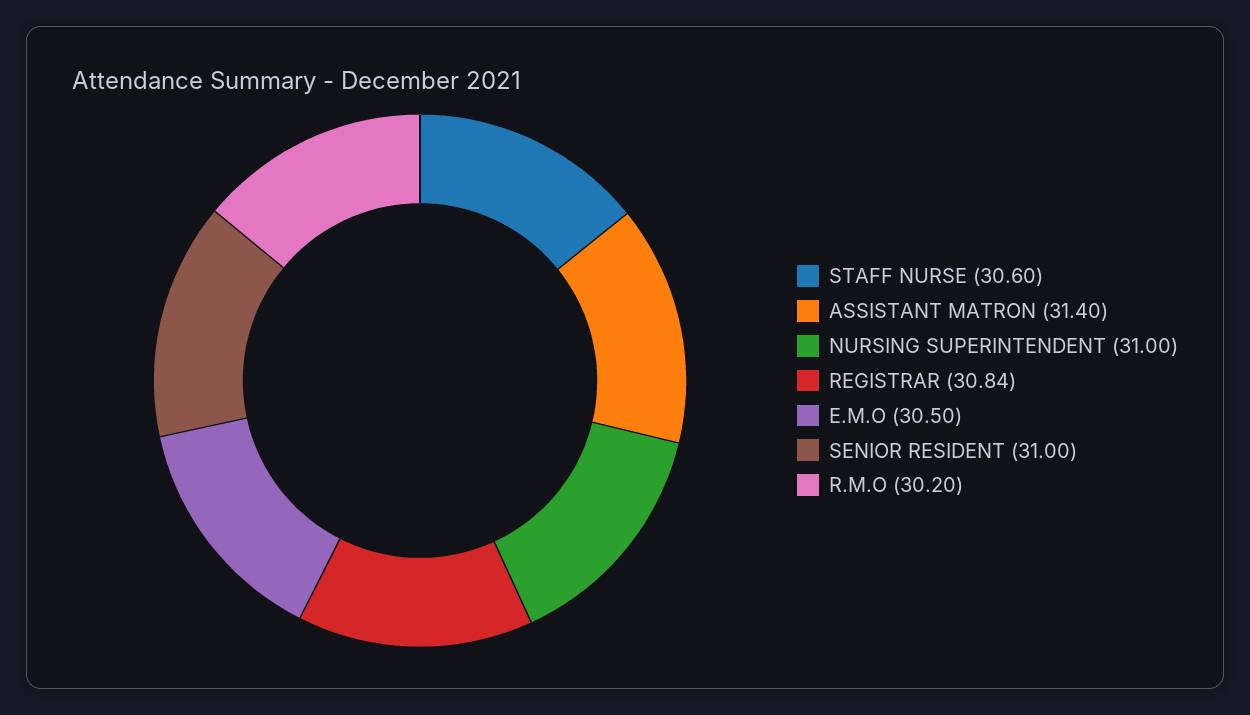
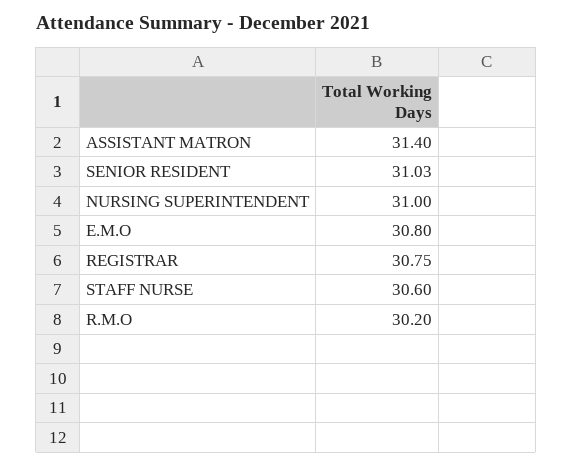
  {
    "STAFF NURSE": 30.6,
    "ASSISTANT MATRON": 31.4,
    "NURSING SUPERINTENDENT": 31,
-   "REGISTRAR": 30.84,
+   "REGISTRAR": 30.75,
-   "E.M.O": 30.5,
+   "E.M.O": 30.8,
-   "SENIOR RESIDENT": 31,
+   "SENIOR RESIDENT": 31.03,
    "R.M.O": 30.2
  }

